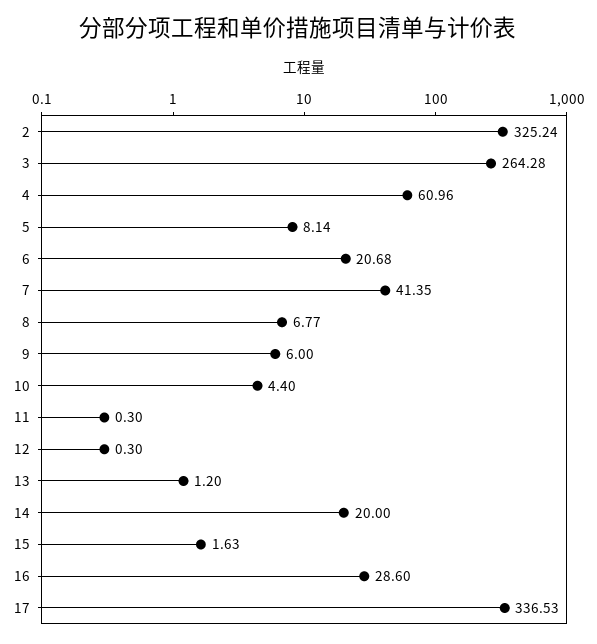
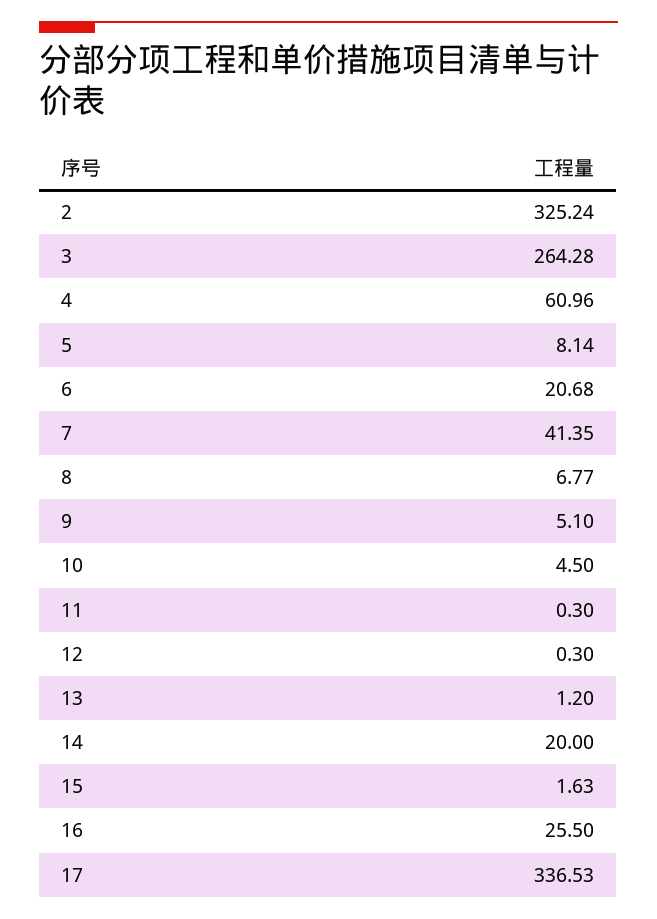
  {
    "2": 325.24,
    "3": 264.28,
    "4": 60.96,
    "5": 8.14,
    "6": 20.68,
    "7": 41.35,
    "8": 6.77,
-   "9": 6,
+   "9": 5.1,
-   "10": 4.4,
+   "10": 4.5,
    "11": 0.3,
    "12": 0.3,
    "13": 1.2,
    "14": 20,
    "15": 1.63,
-   "16": 28.6,
+   "16": 25.5,
    "17": 336.53
  }

